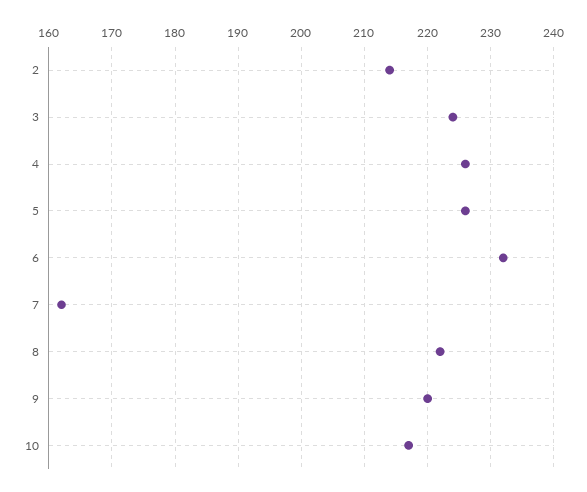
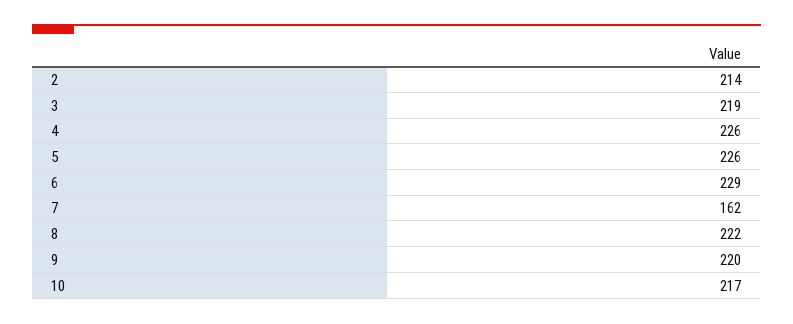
  {
    "2": 214,
-   "3": 224,
+   "3": 219,
    "4": 226,
    "5": 226,
-   "6": 232,
+   "6": 229,
    "7": 162,
    "8": 222,
    "9": 220,
    "10": 217
  }

